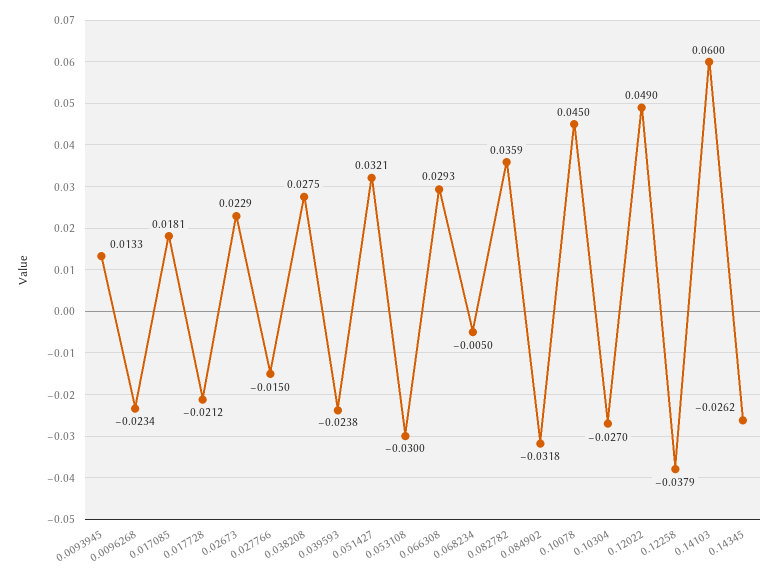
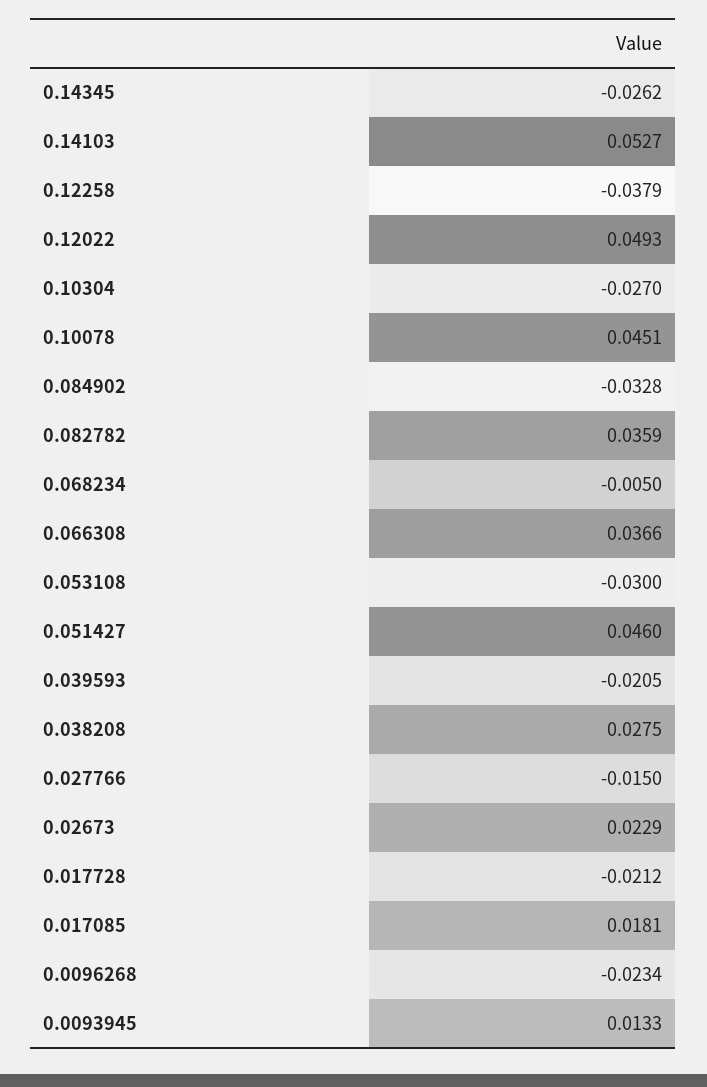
  {
    "0.0093945": 0.0133,
    "0.0096268": -0.0234,
    "0.017085": 0.0181,
    "0.017728": -0.0212,
    "0.02673": 0.0229,
    "0.027766": -0.015,
    "0.038208": 0.0275,
-   "0.039593": -0.0238,
+   "0.039593": -0.0205,
-   "0.051427": 0.0321,
+   "0.051427": 0.046,
    "0.053108": -0.03,
-   "0.066308": 0.0293,
+   "0.066308": 0.0366,
    "0.068234": -0.005,
    "0.082782": 0.0359,
-   "0.084902": -0.0318,
+   "0.084902": -0.0328,
-   "0.10078": 0.045,
+   "0.10078": 0.0451,
    "0.10304": -0.027,
-   "0.12022": 0.049,
+   "0.12022": 0.0493,
    "0.12258": -0.0379,
-   "0.14103": 0.06,
+   "0.14103": 0.0527,
    "0.14345": -0.0262
  }

